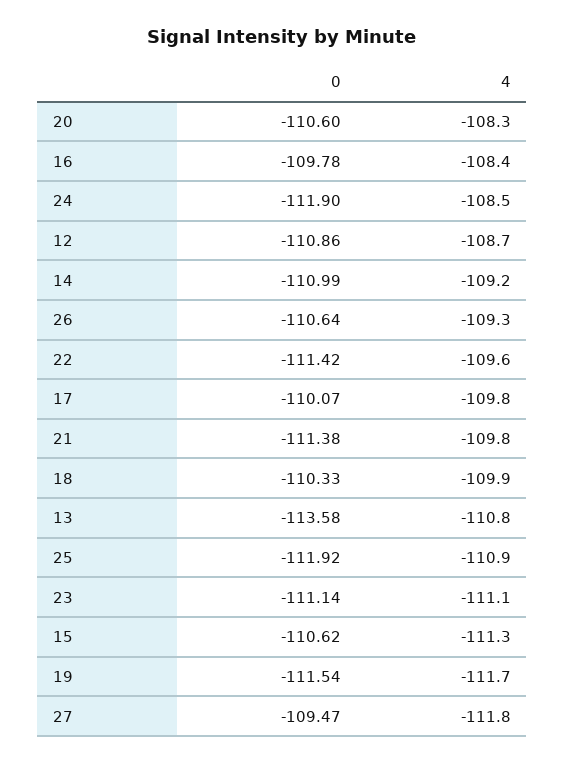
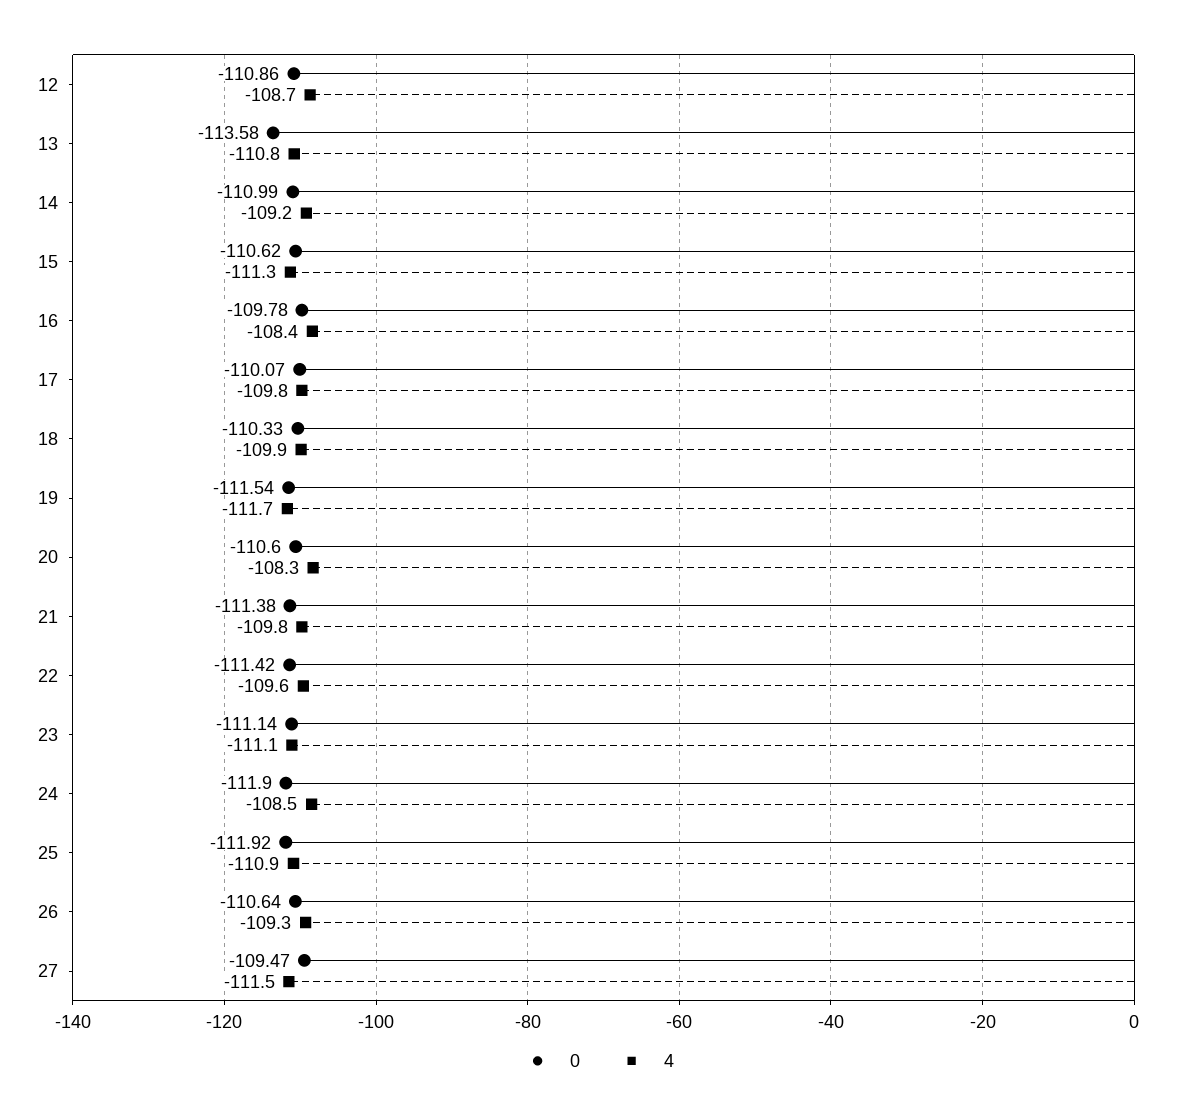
  {
    "0": {
      "20": -110.6,
      "16": -109.78,
      "24": -111.9,
      "12": -110.86,
      "14": -110.99,
      "26": -110.64,
      "22": -111.42,
      "17": -110.07,
      "21": -111.38,
      "18": -110.33,
      "13": -113.58,
      "25": -111.92,
      "23": -111.14,
      "15": -110.62,
      "19": -111.54,
      "27": -109.47
    },
    "4": {
      "20": -108.3,
      "16": -108.4,
      "24": -108.5,
      "12": -108.7,
      "14": -109.2,
      "26": -109.3,
      "22": -109.6,
      "17": -109.8,
      "21": -109.8,
      "18": -109.9,
      "13": -110.8,
      "25": -110.9,
      "23": -111.1,
      "15": -111.3,
      "19": -111.7,
-     "27": -111.8
+     "27": -111.5
    }
  }

